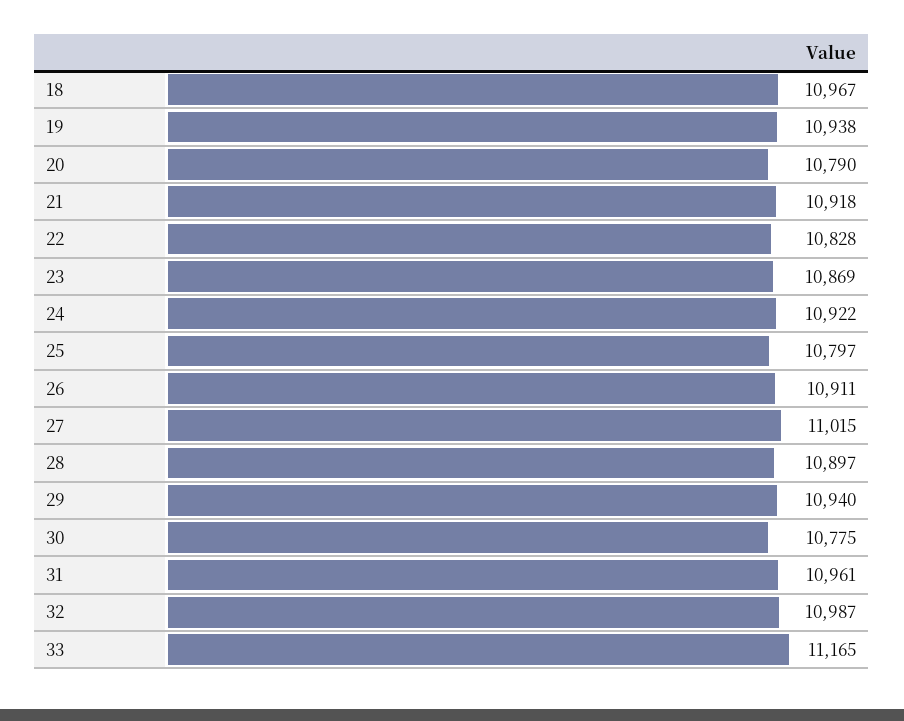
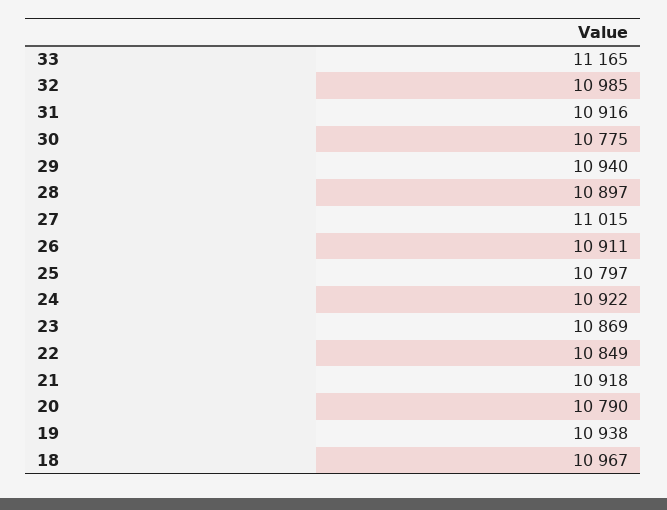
  {
    "18": 10967,
    "19": 10938,
    "20": 10790,
    "21": 10918,
-   "22": 10828,
+   "22": 10849,
    "23": 10869,
    "24": 10922,
    "25": 10797,
    "26": 10911,
    "27": 11015,
    "28": 10897,
    "29": 10940,
    "30": 10775,
-   "31": 10961,
+   "31": 10916,
-   "32": 10987,
+   "32": 10985,
    "33": 11165
  }

